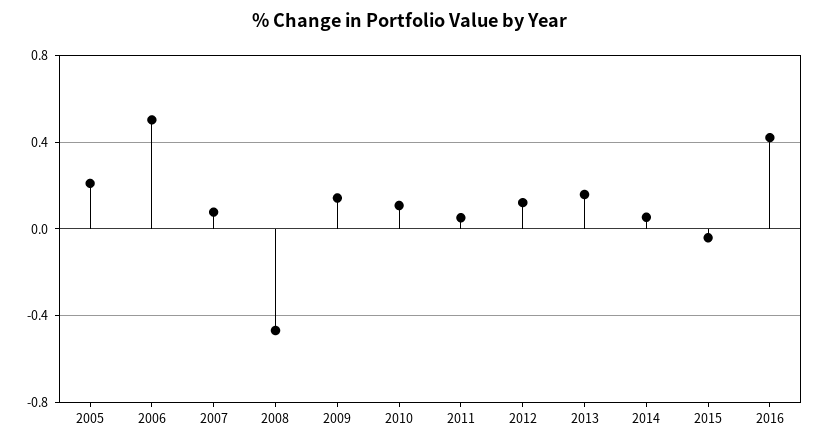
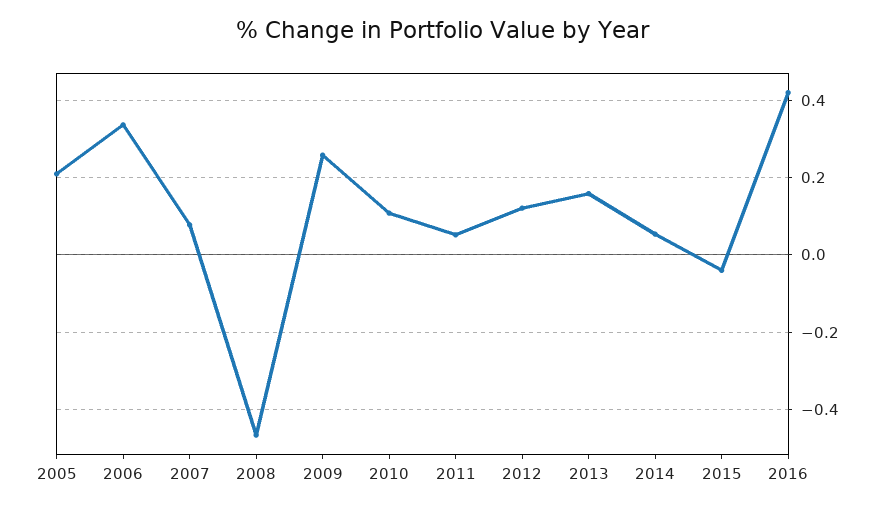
  {
    "2005": 0.2,
-   "2006": 0.5,
+   "2006": 0.34,
    "2007": 0.08,
    "2008": -0.46,
-   "2009": 0.15,
+   "2009": 0.26,
    "2010": 0.1,
    "2011": 0.06,
    "2012": 0.12,
    "2013": 0.16,
    "2014": 0.06,
    "2015": -0.04,
    "2016": 0.42
  }

